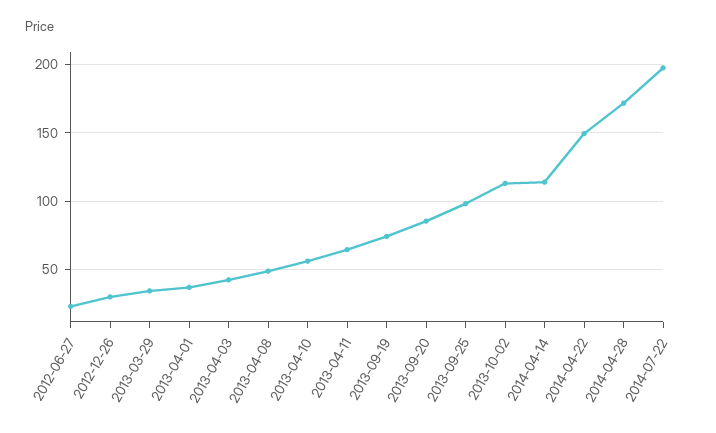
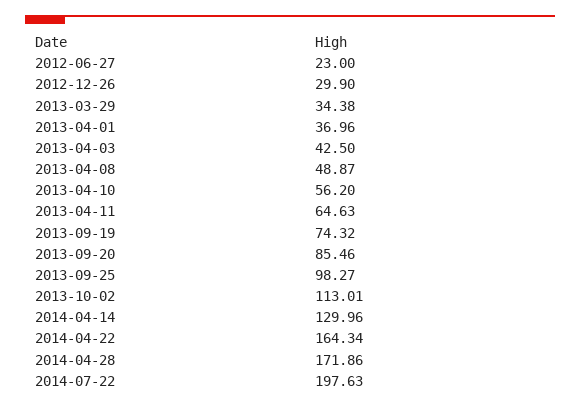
  {
    "2012-06-27": 23,
    "2012-12-26": 29.9,
    "2013-03-29": 34.38,
    "2013-04-01": 36.96,
    "2013-04-03": 42.5,
    "2013-04-08": 48.87,
    "2013-04-10": 56.2,
    "2013-04-11": 64.63,
    "2013-09-19": 74.32,
    "2013-09-20": 85.46,
    "2013-09-25": 98.27,
    "2013-10-02": 113.01,
-   "2014-04-14": 115,
+   "2014-04-14": 129.96,
-   "2014-04-22": 150,
+   "2014-04-22": 164.34,
    "2014-04-28": 171.86,
    "2014-07-22": 197.63
  }

